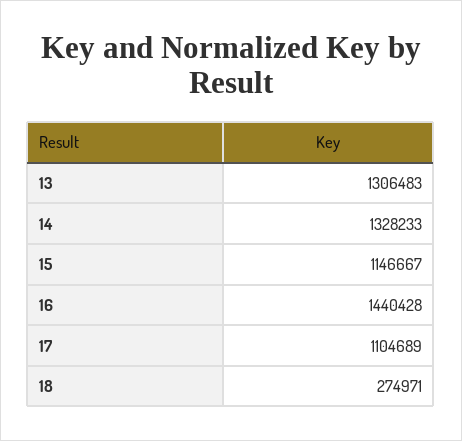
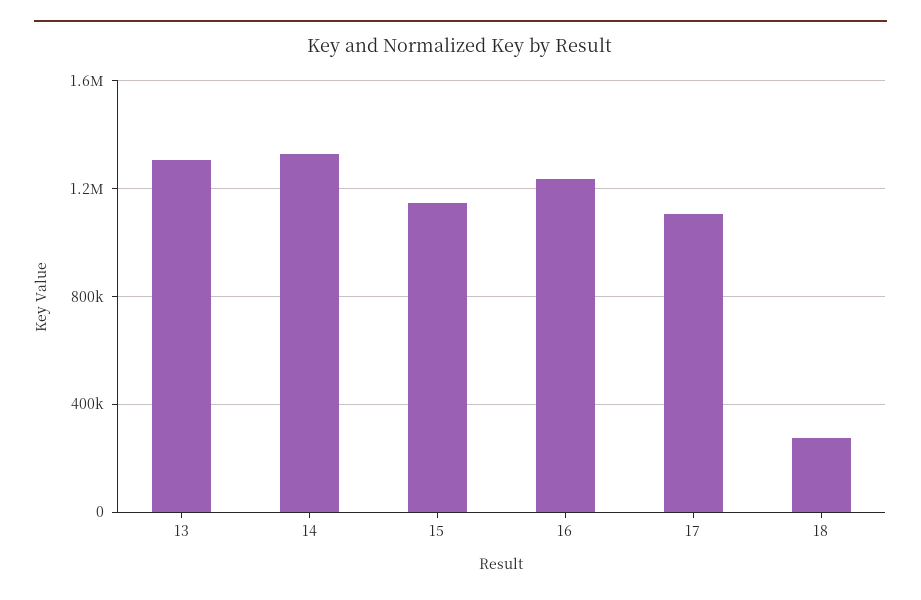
  {
    "13": 1306483,
    "14": 1328233,
    "15": 1146667,
-   "16": 1440428,
+   "16": 1250000,
    "17": 1104689,
    "18": 274971
  }

